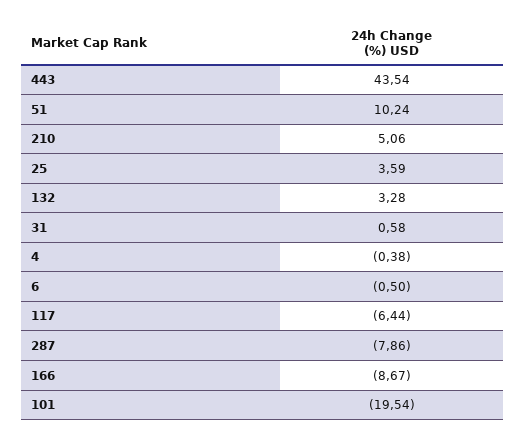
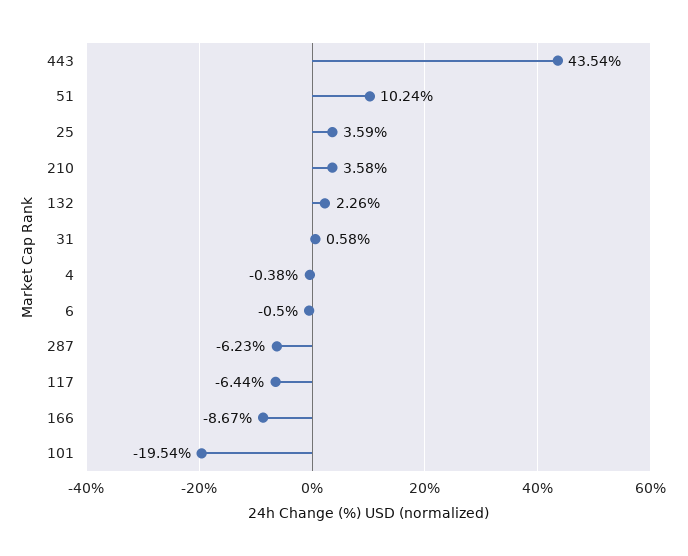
  {
    "443": 43.54,
    "51": 10.24,
-   "210": 5.06,
+   "210": 3.58,
    "25": 3.59,
-   "132": 3.28,
+   "132": 2.26,
    "31": 0.58,
    "4": -0.38,
    "6": -0.5,
    "117": -6.44,
-   "287": -7.86,
+   "287": -6.23,
    "166": -8.67,
    "101": -19.54
  }

